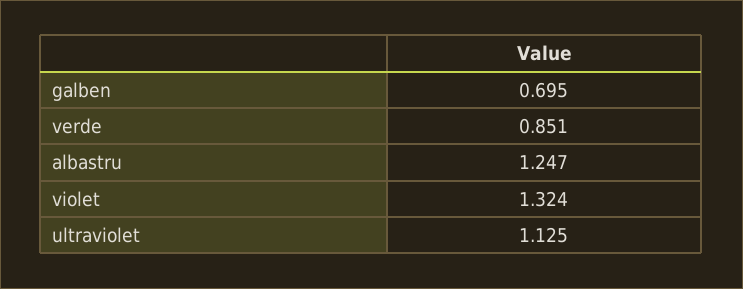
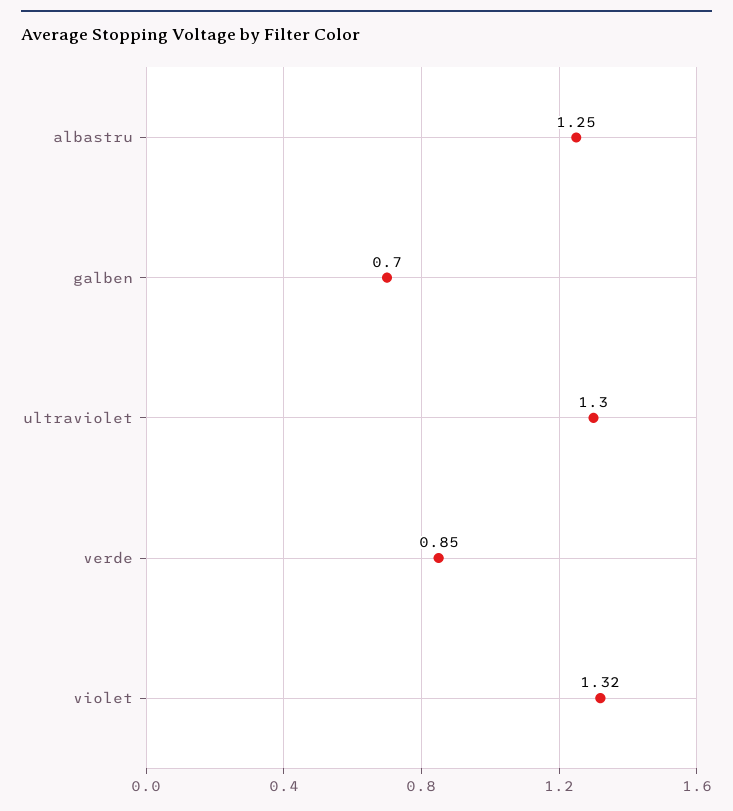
  {
    "galben": 0.695,
    "verde": 0.851,
    "albastru": 1.247,
    "violet": 1.324,
-   "ultraviolet": 1.125
+   "ultraviolet": 1.3
  }

